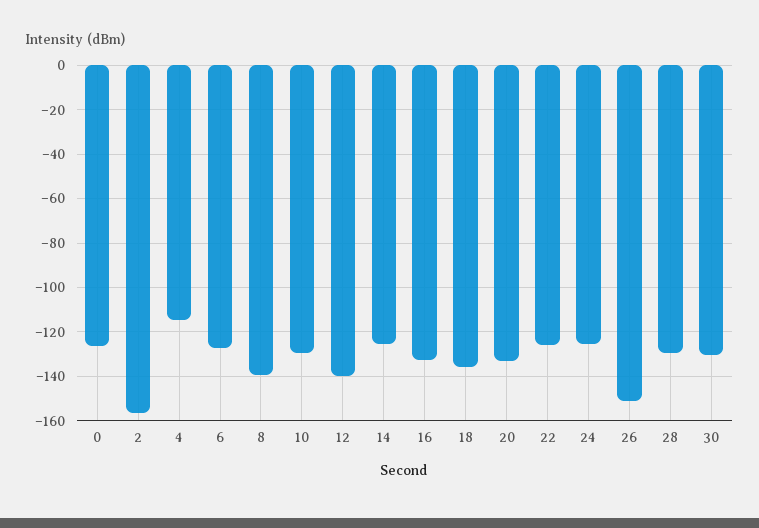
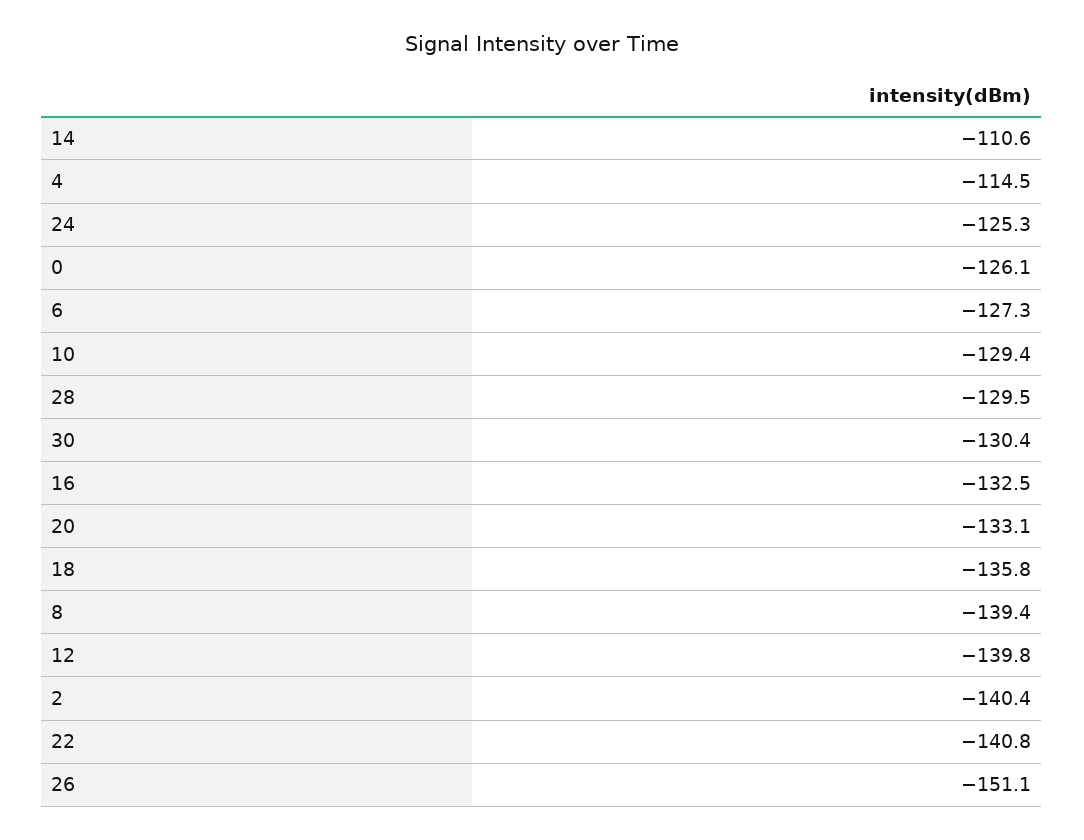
  {
    "0": -126.1,
-   "2": -155,
+   "2": -140.4,
    "4": -114.5,
    "6": -127.3,
    "8": -139.4,
    "10": -129.4,
    "12": -139.8,
-   "14": -125,
+   "14": -110.6,
    "16": -132.5,
    "18": -135.8,
    "20": -133.1,
-   "22": -125,
+   "22": -140.8,
    "24": -125.3,
    "26": -151.1,
    "28": -129.5,
    "30": -130.4
  }

